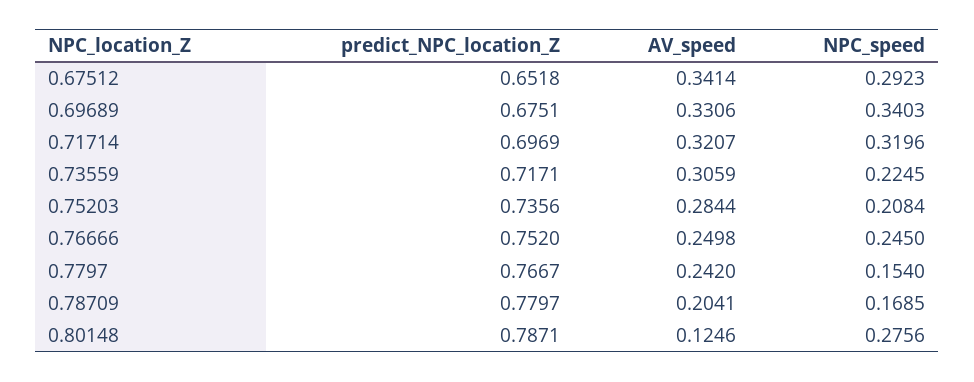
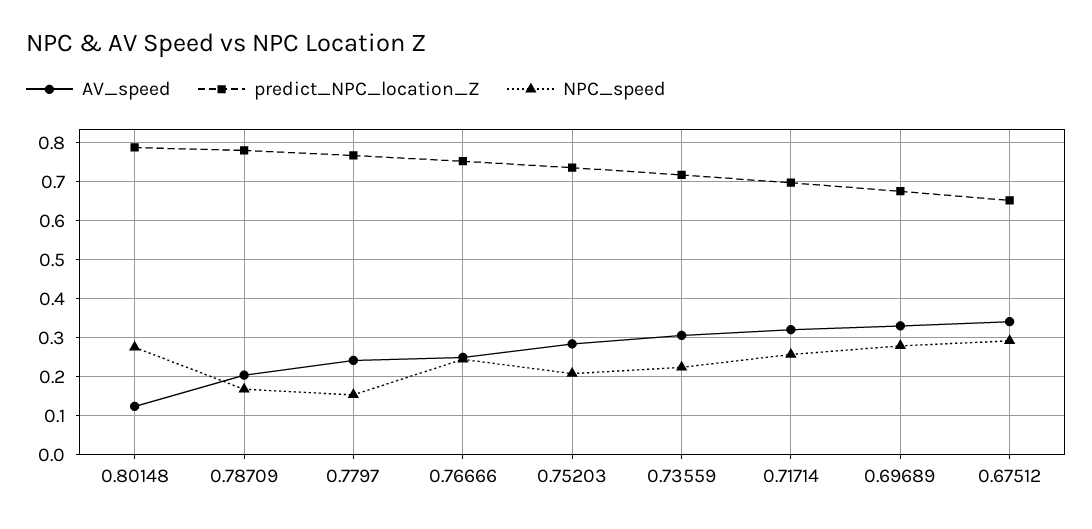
  {
    "predict_NPC_location_Z": {
      "0.67512": 0.6518,
      "0.69689": 0.6751,
      "0.71714": 0.6969,
      "0.73559": 0.7171,
      "0.75203": 0.7356,
      "0.76666": 0.752,
      "0.7797": 0.7667,
      "0.78709": 0.7797,
      "0.80148": 0.7871
    },
    "AV_speed": {
      "0.67512": 0.3414,
      "0.69689": 0.3306,
      "0.71714": 0.3207,
      "0.73559": 0.3059,
      "0.75203": 0.2844,
      "0.76666": 0.2498,
      "0.7797": 0.242,
      "0.78709": 0.2041,
      "0.80148": 0.1246
    },
    "NPC_speed": {
      "0.67512": 0.2923,
-     "0.69689": 0.3403,
+     "0.69689": 0.28,
-     "0.71714": 0.3196,
+     "0.71714": 0.26,
      "0.73559": 0.2245,
      "0.75203": 0.2084,
      "0.76666": 0.245,
      "0.7797": 0.154,
      "0.78709": 0.1685,
      "0.80148": 0.2756
    }
  }

